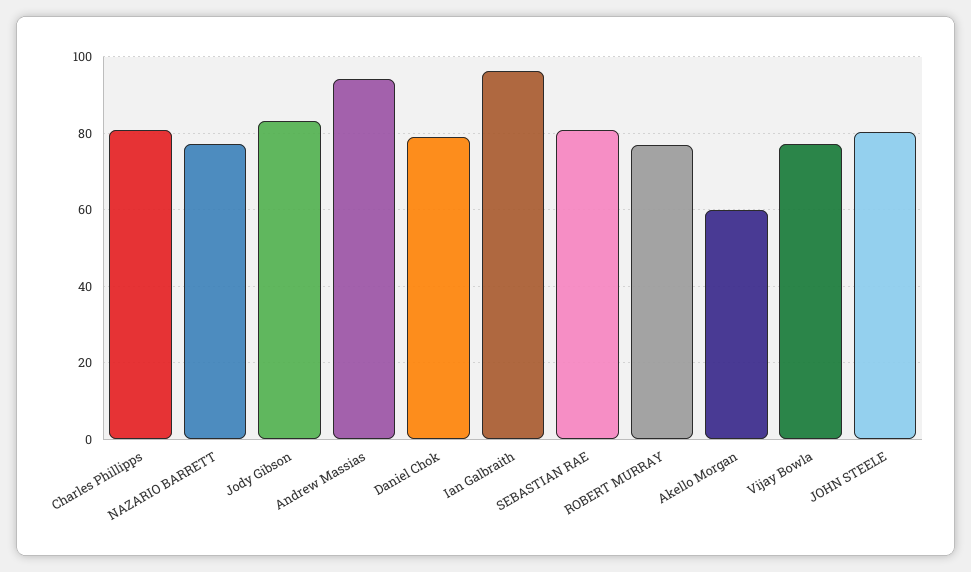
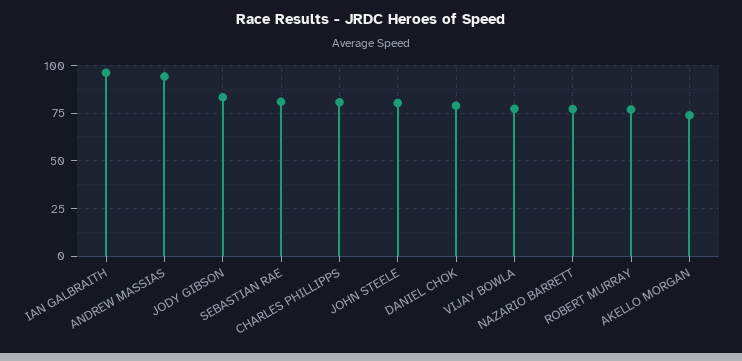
  {
    "Charles Phillipps": 80,
    "NAZARIO BARRETT": 78,
    "Jody Gibson": 84,
    "Andrew Massias": 94,
    "Daniel Chok": 78,
    "Ian Galbraith": 96,
    "SEBASTIAN RAE": 80,
    "ROBERT MURRAY": 76,
-   "Akello Morgan": 60,
+   "Akello Morgan": 75,
    "Vijay Bowla": 78,
    "JOHN STEELE": 80
  }

